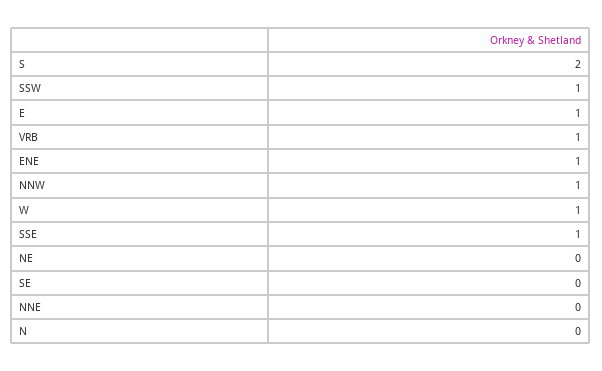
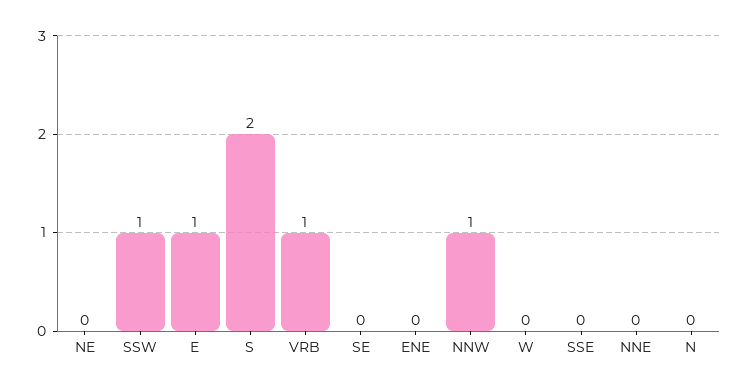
  {
    "S": 2,
    "SSW": 1,
    "E": 1,
    "VRB": 1,
-   "ENE": 1,
+   "ENE": 0,
    "NNW": 1,
-   "W": 1,
+   "W": 0,
-   "SSE": 1,
+   "SSE": 0,
    "NE": 0,
    "SE": 0,
    "NNE": 0,
    "N": 0
  }

